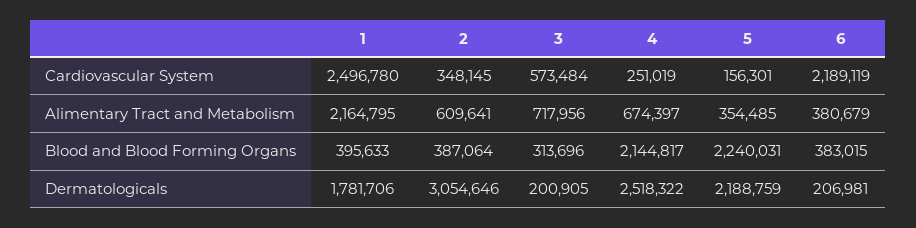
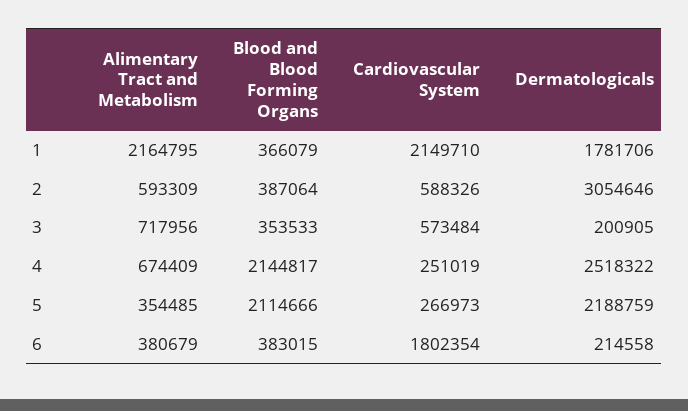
  {
    "1": {
-     "Cardiovascular System": 2496780,
+     "Cardiovascular System": 2149710,
      "Alimentary Tract and Metabolism": 2164795,
-     "Blood and Blood Forming Organs": 395633,
+     "Blood and Blood Forming Organs": 366079,
      "Dermatologicals": 1781706
    },
    "2": {
-     "Cardiovascular System": 348145,
+     "Cardiovascular System": 588326,
-     "Alimentary Tract and Metabolism": 609641,
+     "Alimentary Tract and Metabolism": 593309,
      "Blood and Blood Forming Organs": 387064,
      "Dermatologicals": 3054646
    },
    "3": {
      "Cardiovascular System": 573484,
      "Alimentary Tract and Metabolism": 717956,
-     "Blood and Blood Forming Organs": 313696,
+     "Blood and Blood Forming Organs": 353533,
      "Dermatologicals": 200905
    },
    "4": {
      "Cardiovascular System": 251019,
-     "Alimentary Tract and Metabolism": 674397,
+     "Alimentary Tract and Metabolism": 674409,
      "Blood and Blood Forming Organs": 2144817,
      "Dermatologicals": 2518322
    },
    "5": {
-     "Cardiovascular System": 156301,
+     "Cardiovascular System": 266973,
      "Alimentary Tract and Metabolism": 354485,
-     "Blood and Blood Forming Organs": 2240031,
+     "Blood and Blood Forming Organs": 2114666,
      "Dermatologicals": 2188759
    },
    "6": {
-     "Cardiovascular System": 2189119,
+     "Cardiovascular System": 1802354,
      "Alimentary Tract and Metabolism": 380679,
      "Blood and Blood Forming Organs": 383015,
-     "Dermatologicals": 206981
+     "Dermatologicals": 214558
    }
  }

